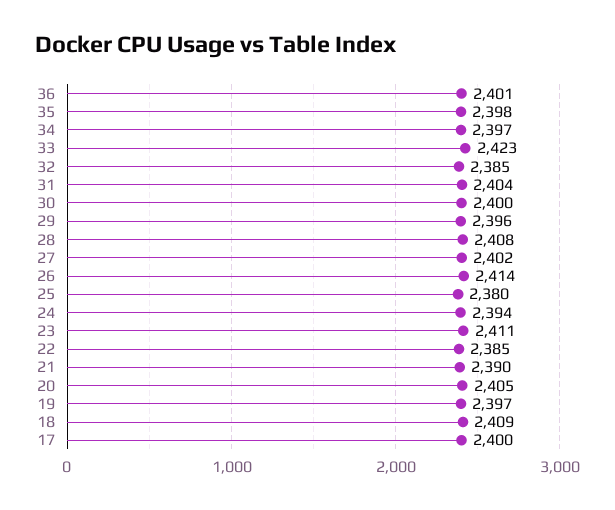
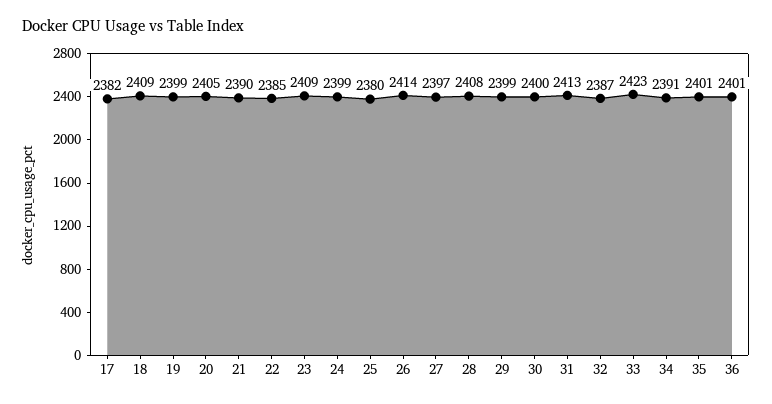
  {
    "36": 2401,
-   "35": 2398,
+   "35": 2401,
-   "34": 2397,
+   "34": 2391,
    "33": 2423,
-   "32": 2385,
+   "32": 2387,
-   "31": 2404,
+   "31": 2413,
    "30": 2400,
-   "29": 2396,
+   "29": 2399,
    "28": 2408,
-   "27": 2402,
+   "27": 2397,
    "26": 2414,
    "25": 2380,
-   "24": 2394,
+   "24": 2399,
-   "23": 2411,
+   "23": 2409,
    "22": 2385,
    "21": 2390,
    "20": 2405,
-   "19": 2397,
+   "19": 2399,
    "18": 2409,
-   "17": 2400
+   "17": 2382
  }

